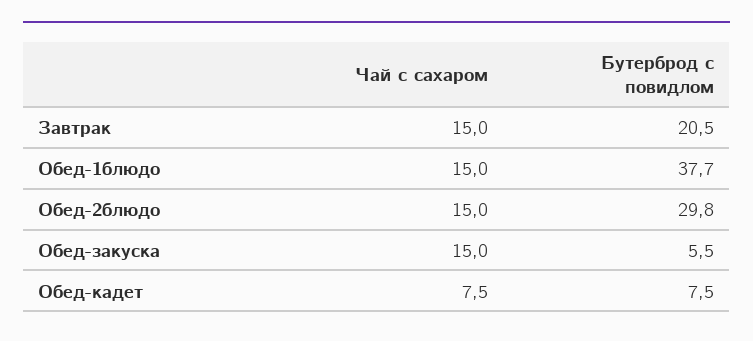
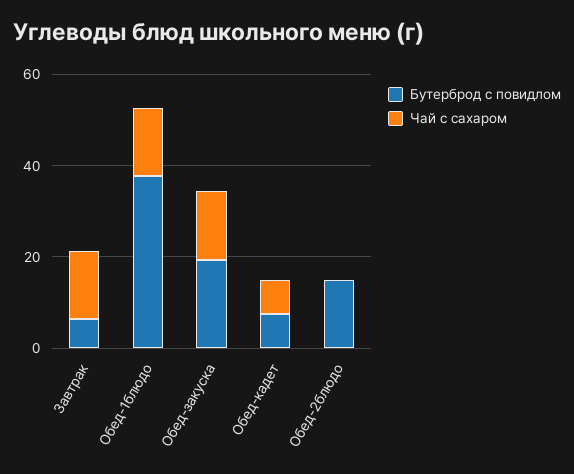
  {
    "Чай с сахаром": {
      "Завтрак": 15,
      "Обед-1блюдо": 15,
-     "Обед-2блюдо": 15,
+     "Обед-2блюдо": 0,
      "Обед-закуска": 15,
      "Обед-кадет": 7.5
    },
    "Бутерброд с повидлом": {
-     "Завтрак": 20.5,
+     "Завтрак": 5,
      "Обед-1блюдо": 37.7,
-     "Обед-2блюдо": 29.8,
+     "Обед-2блюдо": 15,
-     "Обед-закуска": 5.5,
+     "Обед-закуска": 20,
      "Обед-кадет": 7.5
    }
  }

